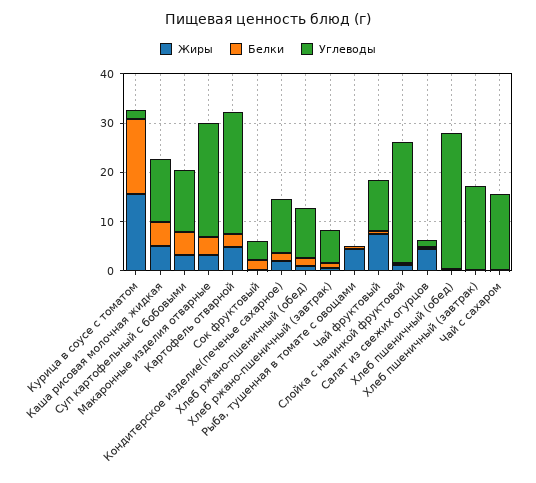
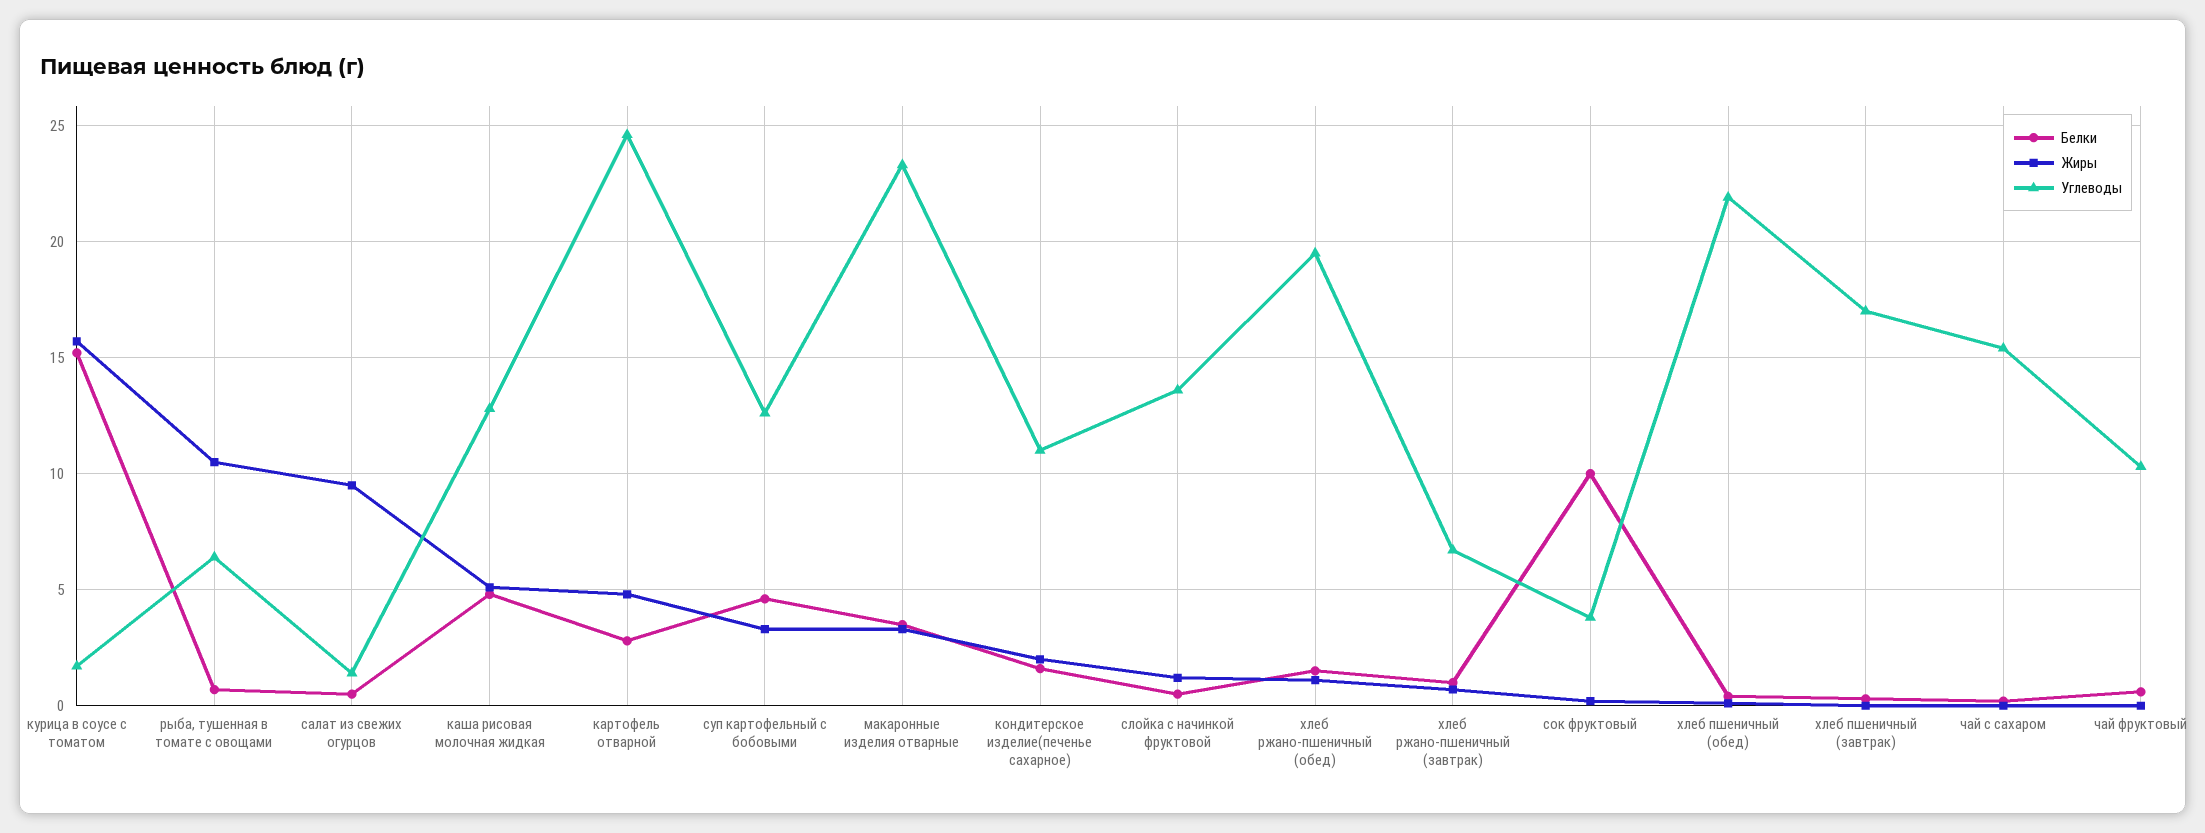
  {
    "Жиры": {
      "Курица в соусе с томатом": 15.5,
      "Каша рисовая молочная жидкая": 5,
      "Суп картофельный с бобовыми": 3.5,
      "Макаронные изделия отварные": 3.5,
      "Картофель отварной": 5,
      "Сок фруктовый": 0,
      "Кондитерское изделие(печенье сахарное)": 2,
      "Хлеб ржано-пшеничный (обед)": 1,
      "Хлеб ржано-пшеничный (завтрак)": 0.5,
-     "Рыба, тушенная в томате с овощами": 4,
+     "Рыба, тушенная в томате с овощами": 10.5,
-     "Чай фруктовый": 8,
+     "Чай фруктовый": 0,
      "Слойка с начинкой фруктовой": 1,
-     "Салат из свежих огурцов": 4,
+     "Салат из свежих огурцов": 9.5,
      "Хлеб пшеничный (обед)": 0,
      "Хлеб пшеничный (завтрак)": 0,
      "Чай с сахаром": 0
    },
    "Белки": {
      "Курица в соусе с томатом": 15,
      "Каша рисовая молочная жидкая": 5,
      "Суп картофельный с бобовыми": 4.5,
      "Макаронные изделия отварные": 3.5,
      "Картофель отварной": 3,
-     "Сок фруктовый": 2,
+     "Сок фруктовый": 10,
      "Кондитерское изделие(печенье сахарное)": 1.5,
      "Хлеб ржано-пшеничный (обед)": 1.5,
      "Хлеб ржано-пшеничный (завтрак)": 1,
      "Рыба, тушенная в томате с овощами": 0.5,
      "Чай фруктовый": 0.5,
      "Слойка с начинкой фруктовой": 0.5,
      "Салат из свежих огурцов": 0.5,
      "Хлеб пшеничный (обед)": 0.5,
      "Хлеб пшеничный (завтрак)": 0.5,
      "Чай с сахаром": 0
    },
    "Углеводы": {
      "Курица в соусе с томатом": 1.5,
      "Каша рисовая молочная жидкая": 13,
      "Суп картофельный с бобовыми": 12.5,
      "Макаронные изделия отварные": 23.5,
      "Картофель отварной": 24.5,
      "Сок фруктовый": 4,
      "Кондитерское изделие(печенье сахарное)": 11,
-     "Хлеб ржано-пшеничный (обед)": 10,
+     "Хлеб ржано-пшеничный (обед)": 19.5,
      "Хлеб ржано-пшеничный (завтрак)": 6.5,
-     "Рыба, тушенная в томате с овощами": 0,
+     "Рыба, тушенная в томате с овощами": 6.5,
      "Чай фруктовый": 10.5,
-     "Слойка с начинкой фруктовой": 24,
+     "Слойка с начинкой фруктовой": 13.5,
      "Салат из свежих огурцов": 1.5,
-     "Хлеб пшеничный (обед)": 28,
+     "Хлеб пшеничный (обед)": 22,
      "Хлеб пшеничный (завтрак)": 17,
      "Чай с сахаром": 15.5
    }
  }

